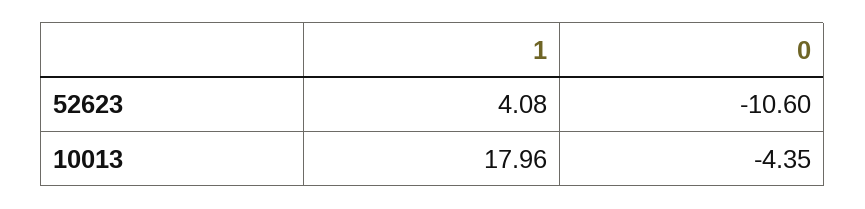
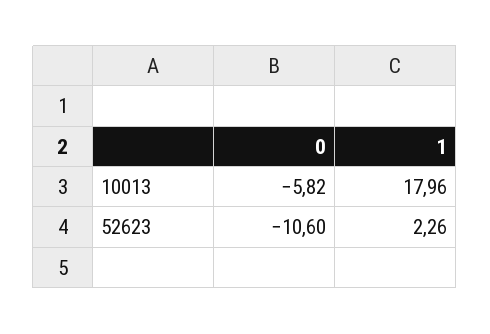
  {
    "1": {
-     "52623": 4.08,
+     "52623": 2.26,
      "10013": 17.96
    },
    "0": {
      "52623": -10.6,
-     "10013": -4.35
+     "10013": -5.82
    }
  }

